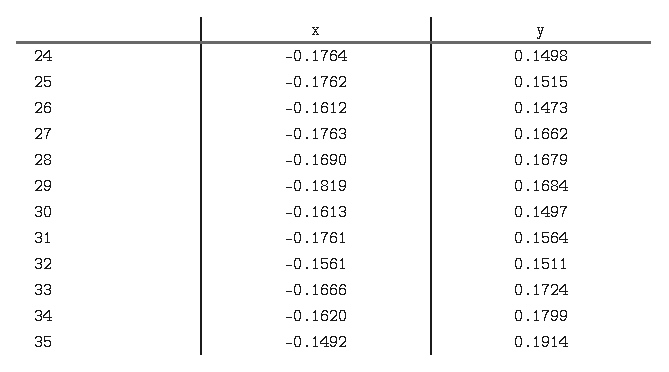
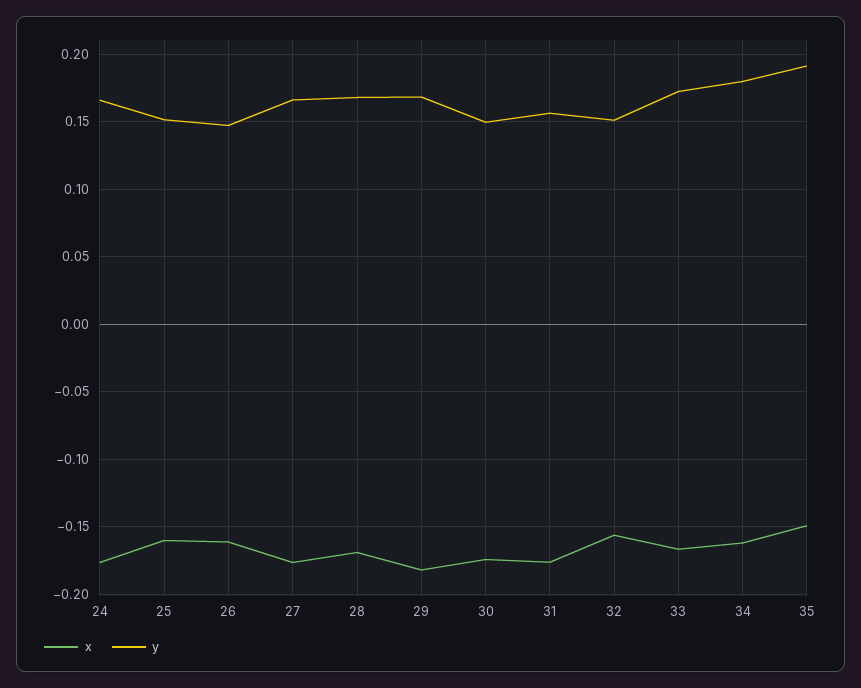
  {
    "x": {
      "24": -0.1764,
-     "25": -0.1762,
+     "25": -0.16,
      "26": -0.1612,
      "27": -0.1763,
      "28": -0.169,
      "29": -0.1819,
-     "30": -0.1613,
+     "30": -0.175,
      "31": -0.1761,
      "32": -0.1561,
      "33": -0.1666,
      "34": -0.162,
      "35": -0.1492
    },
    "y": {
-     "24": 0.1498,
+     "24": 0.165,
      "25": 0.1515,
      "26": 0.1473,
      "27": 0.1662,
      "28": 0.1679,
      "29": 0.1684,
      "30": 0.1497,
      "31": 0.1564,
      "32": 0.1511,
      "33": 0.1724,
      "34": 0.1799,
      "35": 0.1914
    }
  }

